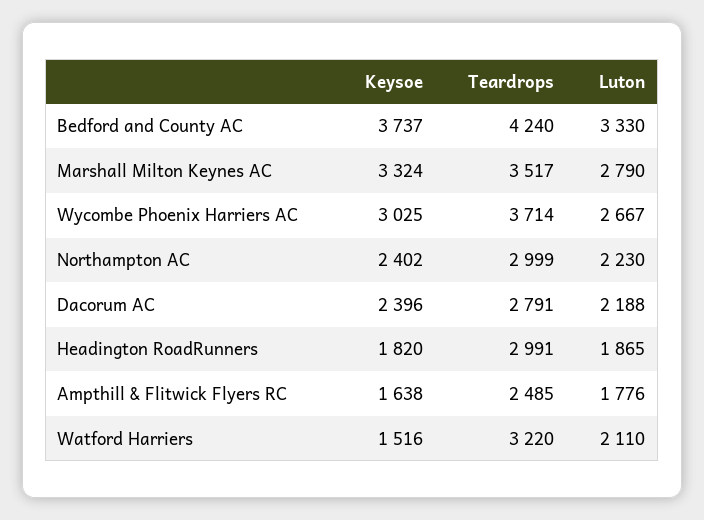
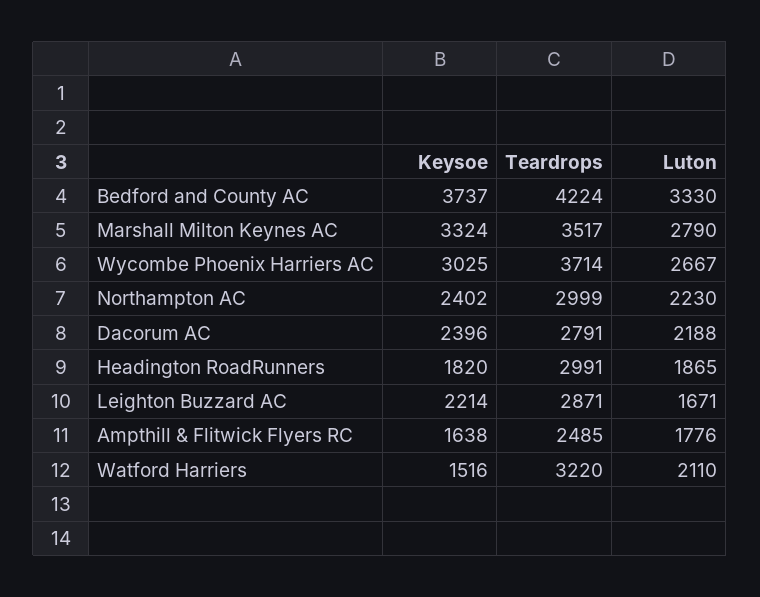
  {
    "Keysoe": {
      "Bedford and County AC": 3737,
      "Marshall Milton Keynes AC": 3324,
      "Wycombe Phoenix Harriers AC": 3025,
      "Northampton AC": 2402,
      "Dacorum AC": 2396,
      "Headington RoadRunners": 1820,
      "Ampthill & Flitwick Flyers RC": 1638,
-     "Watford Harriers": 1516
+     "Watford Harriers": 1516,
+     "Leighton Buzzard AC": 2214
    },
    "Teardrops": {
-     "Bedford and County AC": 4240,
+     "Bedford and County AC": 4224,
      "Marshall Milton Keynes AC": 3517,
      "Wycombe Phoenix Harriers AC": 3714,
      "Northampton AC": 2999,
      "Dacorum AC": 2791,
      "Headington RoadRunners": 2991,
      "Ampthill & Flitwick Flyers RC": 2485,
-     "Watford Harriers": 3220
+     "Watford Harriers": 3220,
+     "Leighton Buzzard AC": 2871
    },
    "Luton": {
      "Bedford and County AC": 3330,
      "Marshall Milton Keynes AC": 2790,
      "Wycombe Phoenix Harriers AC": 2667,
      "Northampton AC": 2230,
      "Dacorum AC": 2188,
      "Headington RoadRunners": 1865,
      "Ampthill & Flitwick Flyers RC": 1776,
-     "Watford Harriers": 2110
+     "Watford Harriers": 2110,
+     "Leighton Buzzard AC": 1671
    }
  }

